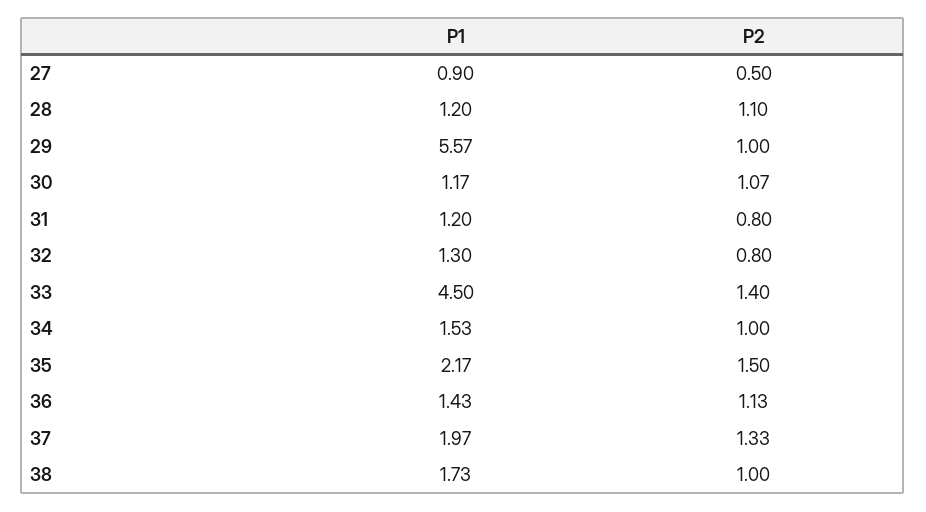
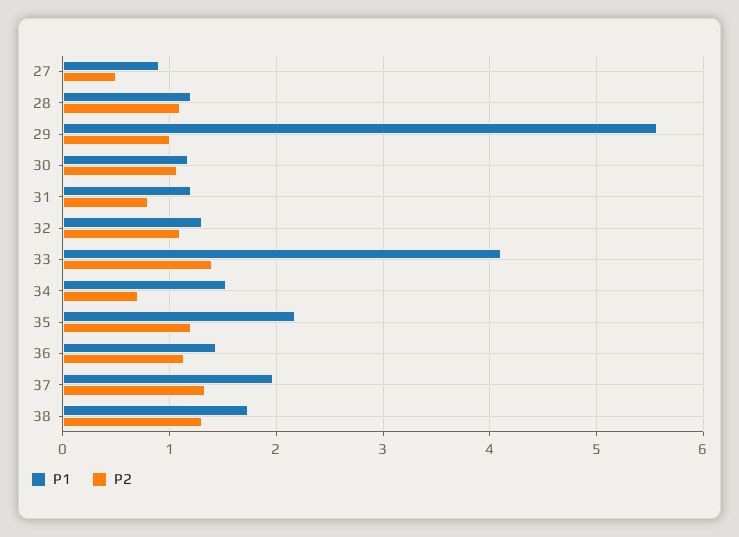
  {
    "P1": {
      "27": 0.9,
      "28": 1.2,
      "29": 5.57,
      "30": 1.17,
      "31": 1.2,
      "32": 1.3,
-     "33": 4.5,
+     "33": 4.1,
      "34": 1.53,
      "35": 2.17,
      "36": 1.43,
      "37": 1.97,
      "38": 1.73
    },
    "P2": {
      "27": 0.5,
      "28": 1.1,
      "29": 1,
      "30": 1.07,
      "31": 0.8,
-     "32": 0.8,
+     "32": 1.1,
      "33": 1.4,
-     "34": 1,
+     "34": 0.7,
-     "35": 1.5,
+     "35": 1.2,
      "36": 1.13,
      "37": 1.33,
-     "38": 1
+     "38": 1.3
    }
  }

